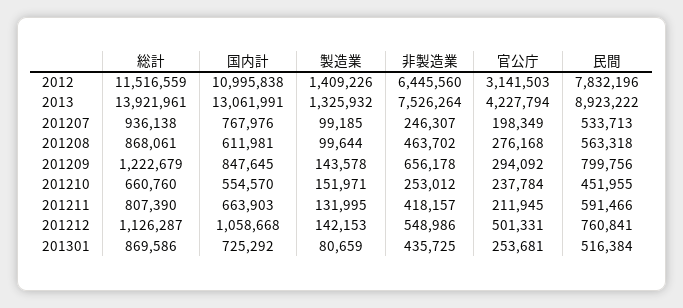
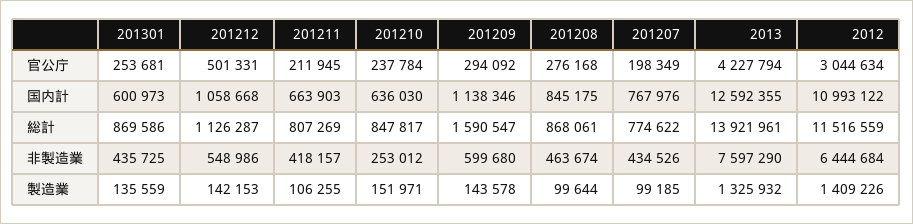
  {
    "総計": {
      "2012": 11516559,
      "2013": 13921961,
-     "201207": 936138,
+     "201207": 774622,
      "201208": 868061,
-     "201209": 1222679,
+     "201209": 1590547,
-     "201210": 660760,
+     "201210": 847817,
-     "201211": 807390,
+     "201211": 807269,
      "201212": 1126287,
      "201301": 869586
    },
    "国内計": {
-     "2012": 10995838,
+     "2012": 10993122,
-     "2013": 13061991,
+     "2013": 12592355,
      "201207": 767976,
-     "201208": 611981,
+     "201208": 845175,
-     "201209": 847645,
+     "201209": 1138346,
-     "201210": 554570,
+     "201210": 636030,
      "201211": 663903,
      "201212": 1058668,
-     "201301": 725292
+     "201301": 600973
    },
    "製造業": {
      "2012": 1409226,
      "2013": 1325932,
      "201207": 99185,
      "201208": 99644,
      "201209": 143578,
      "201210": 151971,
-     "201211": 131995,
+     "201211": 106255,
      "201212": 142153,
-     "201301": 80659
+     "201301": 135559
    },
    "非製造業": {
-     "2012": 6445560,
+     "2012": 6444684,
-     "2013": 7526264,
+     "2013": 7597290,
-     "201207": 246307,
+     "201207": 434526,
-     "201208": 463702,
+     "201208": 463674,
-     "201209": 656178,
+     "201209": 599680,
      "201210": 253012,
      "201211": 418157,
      "201212": 548986,
      "201301": 435725
    },
    "官公庁": {
-     "2012": 3141503,
+     "2012": 3044634,
      "2013": 4227794,
      "201207": 198349,
      "201208": 276168,
      "201209": 294092,
      "201210": 237784,
      "201211": 211945,
      "201212": 501331,
      "201301": 253681
-   },
+   }
-   "民間": {
-     "2012": 7832196,
-     "2013": 8923222,
-     "201207": 533713,
-     "201208": 563318,
-     "201209": 799756,
-     "201210": 451955,
-     "201211": 591466,
-     "201212": 760841,
-     "201301": 516384
-   }
  }

